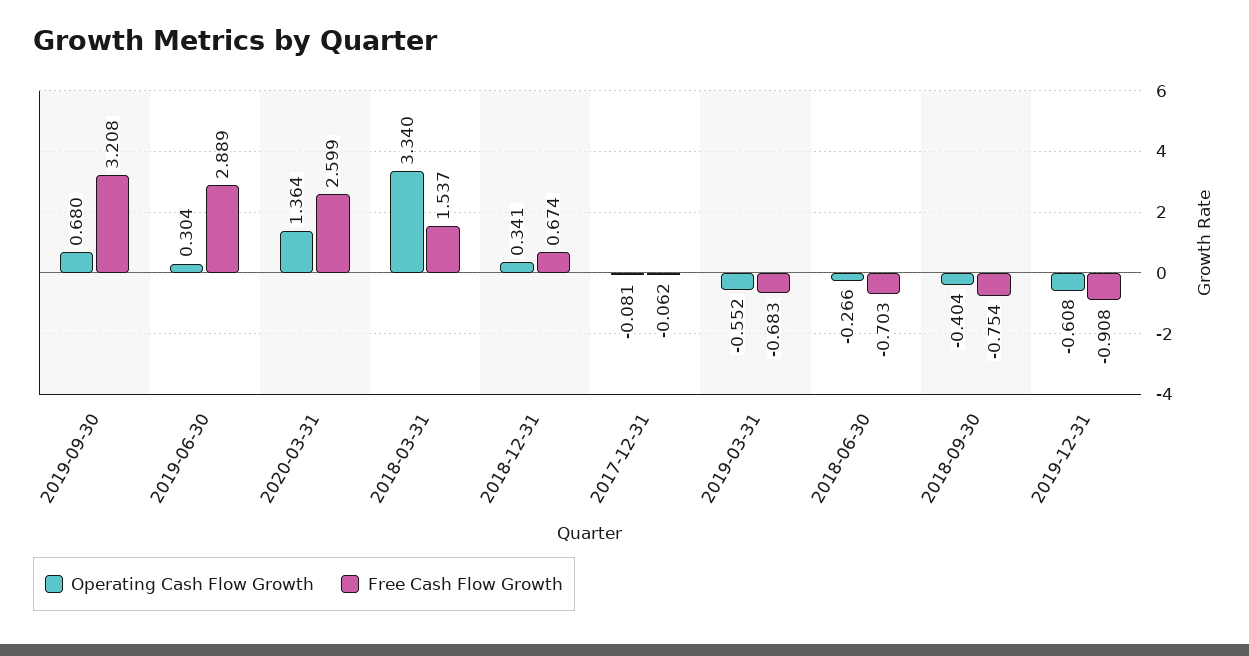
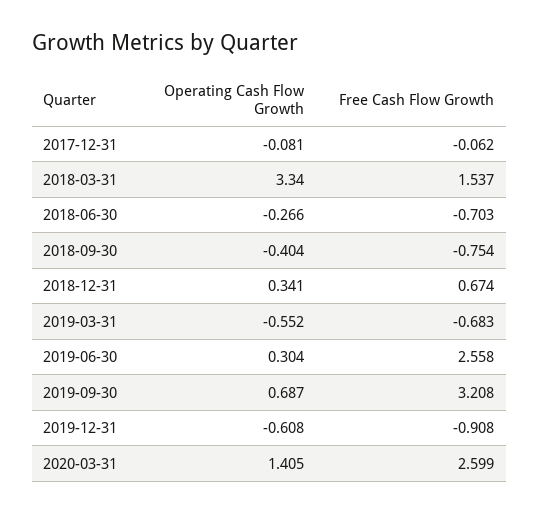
  {
    "Operating Cash Flow Growth": {
-     "2019-09-30": 0.68,
+     "2019-09-30": 0.687,
      "2019-06-30": 0.304,
-     "2020-03-31": 1.364,
+     "2020-03-31": 1.405,
      "2018-03-31": 3.34,
      "2018-12-31": 0.341,
      "2017-12-31": -0.081,
      "2019-03-31": -0.552,
      "2018-06-30": -0.266,
      "2018-09-30": -0.404,
      "2019-12-31": -0.608
    },
    "Free Cash Flow Growth": {
      "2019-09-30": 3.208,
-     "2019-06-30": 2.889,
+     "2019-06-30": 2.558,
      "2020-03-31": 2.599,
      "2018-03-31": 1.537,
      "2018-12-31": 0.674,
      "2017-12-31": -0.062,
      "2019-03-31": -0.683,
      "2018-06-30": -0.703,
      "2018-09-30": -0.754,
      "2019-12-31": -0.908
    }
  }

